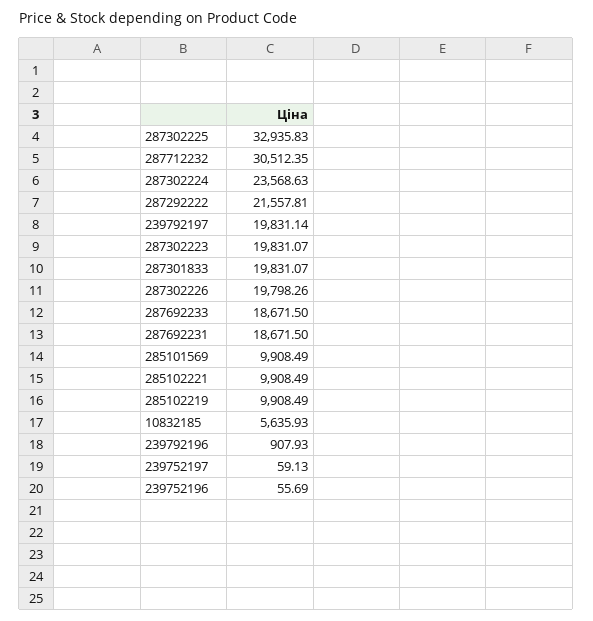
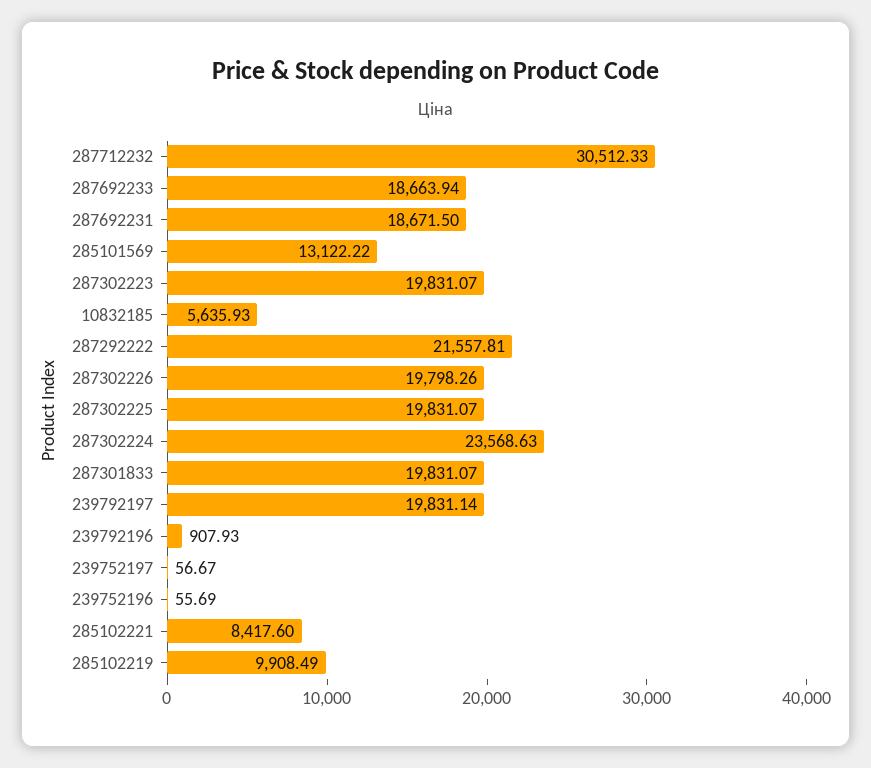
  {
-   "287302225": 32935.83,
+   "287302225": 19831.07,
-   "287712232": 30512.35,
+   "287712232": 30512.33,
    "287302224": 23568.63,
    "287292222": 21557.81,
    "239792197": 19831.14,
    "287302223": 19831.07,
    "287301833": 19831.07,
    "287302226": 19798.26,
-   "287692233": 18671.5,
+   "287692233": 18663.94,
    "287692231": 18671.5,
-   "285101569": 9908.49,
+   "285101569": 13122.22,
-   "285102221": 9908.49,
+   "285102221": 8417.6,
    "285102219": 9908.49,
    "10832185": 5635.93,
    "239792196": 907.93,
-   "239752197": 59.13,
+   "239752197": 56.67,
    "239752196": 55.69
  }

